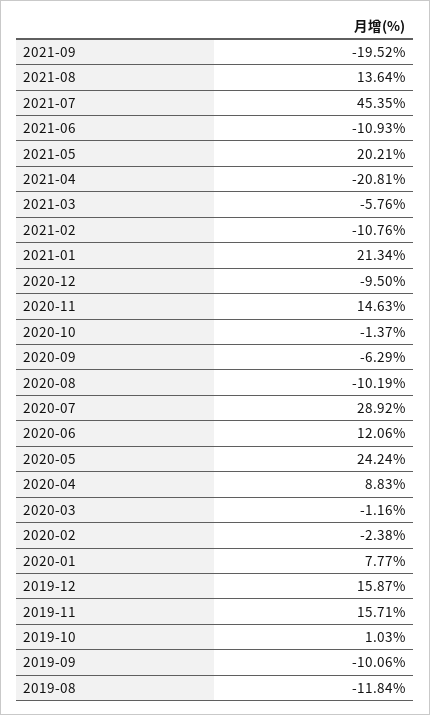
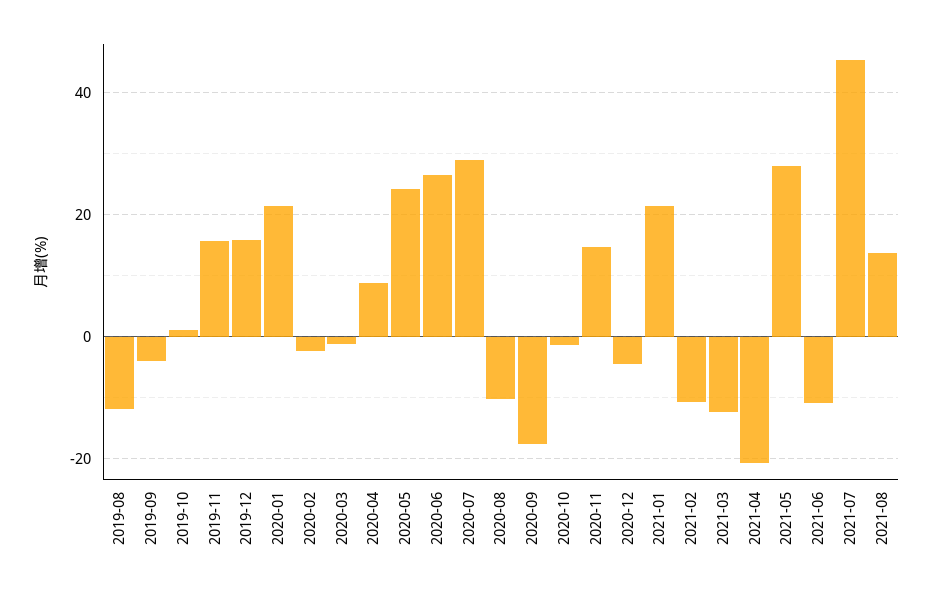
  {
-   "2021-09": -19.52,
    "2021-08": 13.64,
    "2021-07": 45.35,
    "2021-06": -10.93,
-   "2021-05": 20.21,
+   "2021-05": 28,
    "2021-04": -20.81,
-   "2021-03": -5.76,
+   "2021-03": -12,
    "2021-02": -10.76,
    "2021-01": 21.34,
-   "2020-12": -9.5,
+   "2020-12": -4,
    "2020-11": 14.63,
    "2020-10": -1.37,
-   "2020-09": -6.29,
+   "2020-09": -18,
    "2020-08": -10.19,
    "2020-07": 28.92,
-   "2020-06": 12.06,
+   "2020-06": 26,
    "2020-05": 24.24,
    "2020-04": 8.83,
    "2020-03": -1.16,
    "2020-02": -2.38,
-   "2020-01": 7.77,
+   "2020-01": 22,
    "2019-12": 15.87,
    "2019-11": 15.71,
    "2019-10": 1.03,
-   "2019-09": -10.06,
+   "2019-09": -4,
    "2019-08": -11.84
  }

